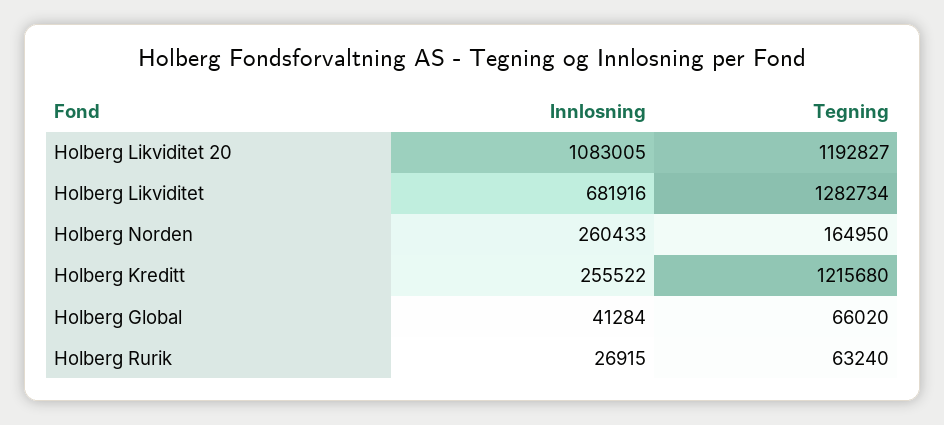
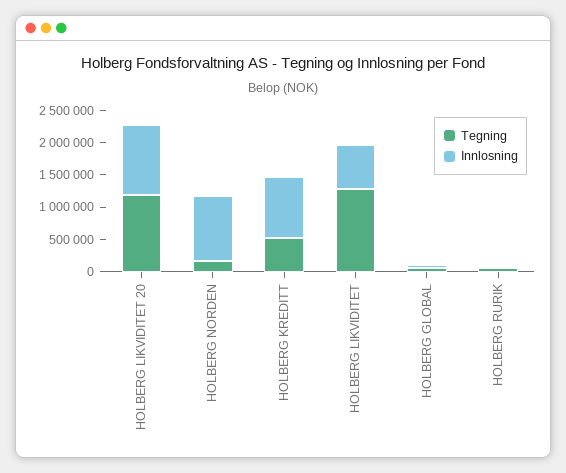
  {
    "Innlosning": {
      "Holberg Likviditet 20": 1083005,
      "Holberg Likviditet": 681916,
-     "Holberg Norden": 260433,
+     "Holberg Norden": 1000000,
-     "Holberg Kreditt": 255522,
+     "Holberg Kreditt": 1000000,
      "Holberg Global": 41284,
      "Holberg Rurik": 26915
    },
    "Tegning": {
      "Holberg Likviditet 20": 1192827,
      "Holberg Likviditet": 1282734,
      "Holberg Norden": 164950,
-     "Holberg Kreditt": 1215680,
+     "Holberg Kreditt": 500000,
      "Holberg Global": 66020,
      "Holberg Rurik": 63240
    }
  }

